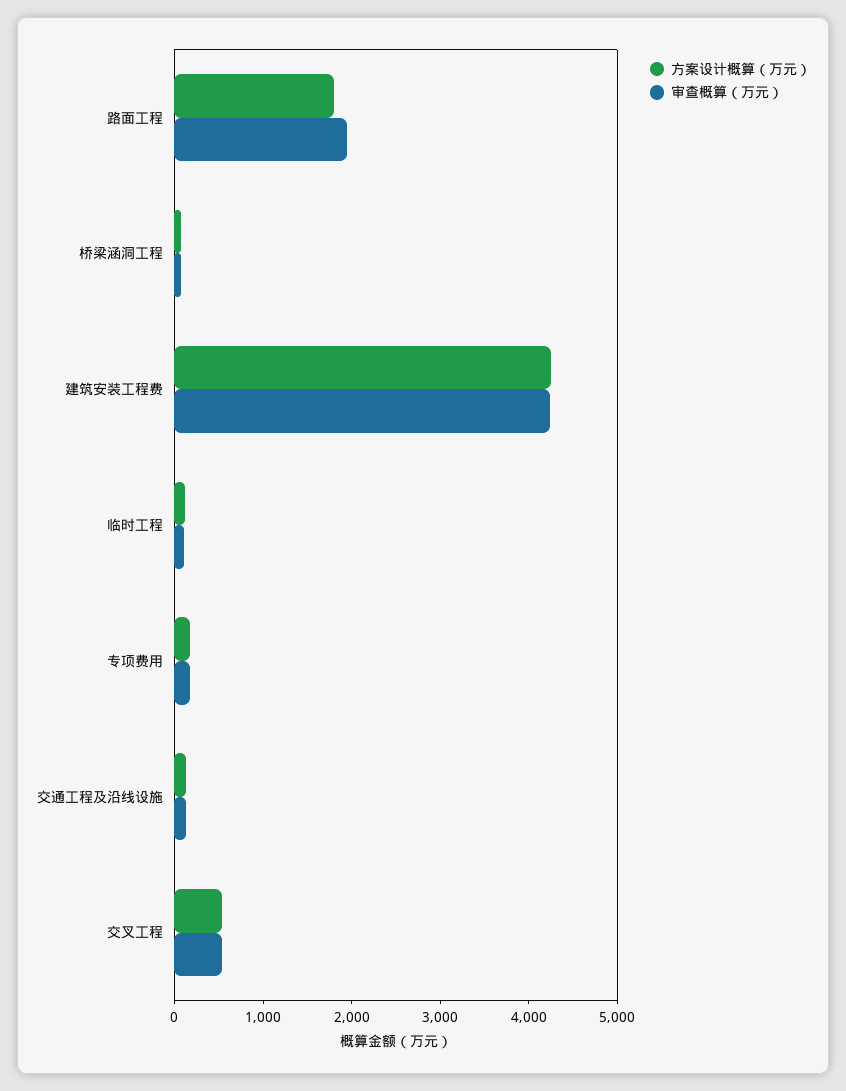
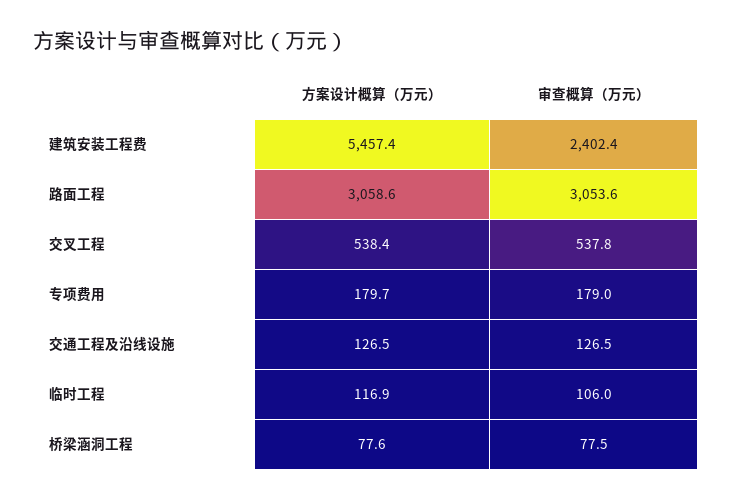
  {
    "方案设计概算（万元）": {
-     "路面工程": 1800,
+     "路面工程": 3058.6,
      "桥梁涵洞工程": 77.6,
-     "建筑安装工程费": 4200,
+     "建筑安装工程费": 5457.4,
      "临时工程": 116.9,
      "专项费用": 179.7,
      "交通工程及沿线设施": 126.5,
      "交叉工程": 538.4
    },
    "审查概算（万元）": {
-     "路面工程": 2000,
+     "路面工程": 3053.6,
      "桥梁涵洞工程": 77.5,
-     "建筑安装工程费": 4200,
+     "建筑安装工程费": 2402.4,
      "临时工程": 106,
      "专项费用": 179,
      "交通工程及沿线设施": 126.5,
      "交叉工程": 537.8
    }
  }

